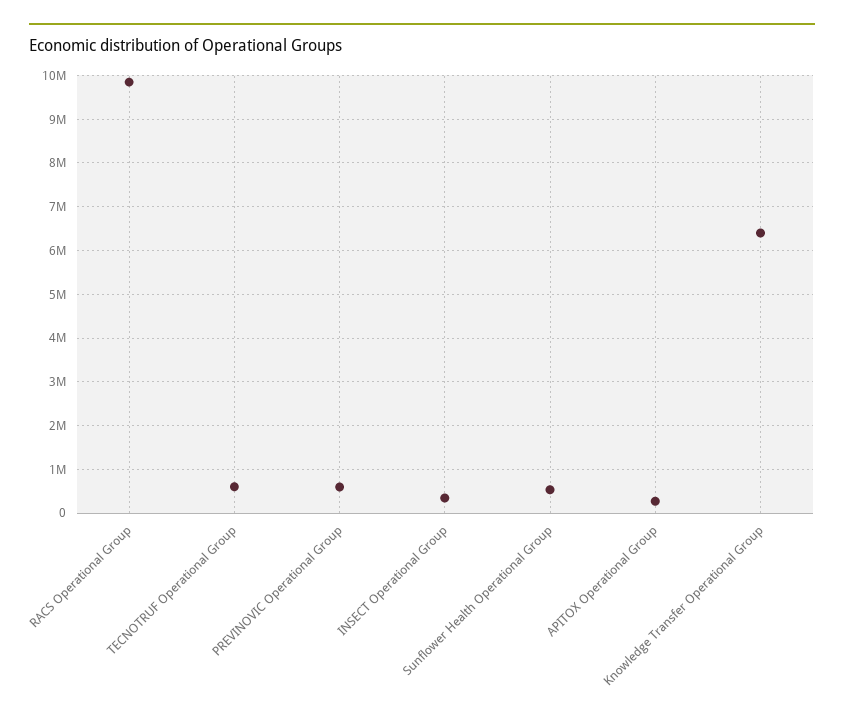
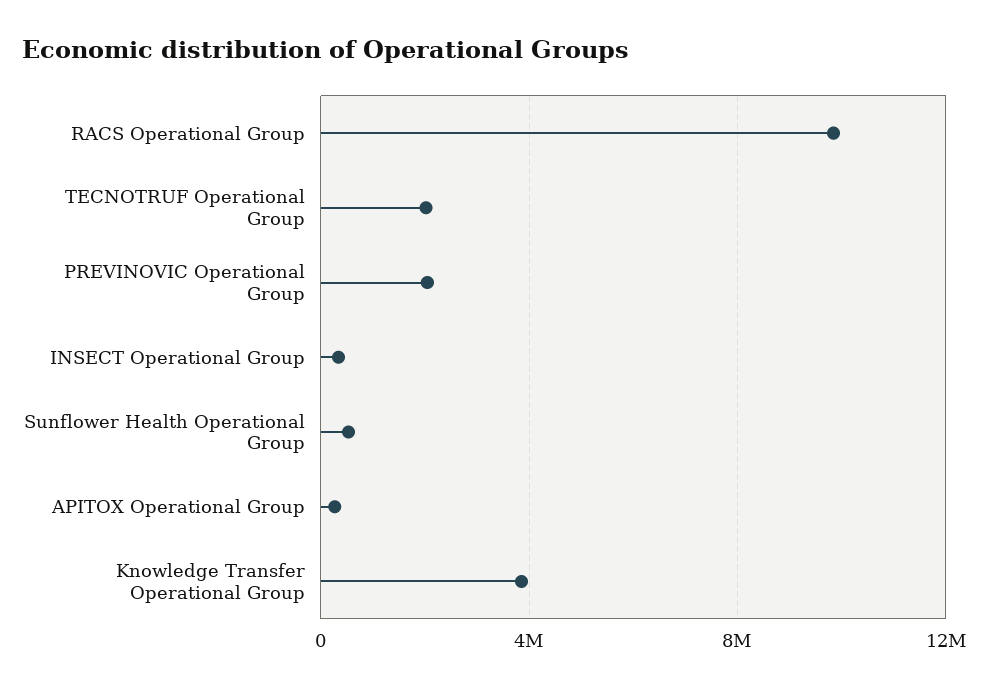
  {
    "RACS Operational Group": 9800000,
-   "TECNOTRUF Operational Group": 600000,
+   "TECNOTRUF Operational Group": 2000000,
-   "PREVINOVIC Operational Group": 600000,
+   "PREVINOVIC Operational Group": 2000000,
    "INSECT Operational Group": 400000,
    "Sunflower Health Operational Group": 600000,
    "APITOX Operational Group": 200000,
-   "Knowledge Transfer Operational Group": 6400000
+   "Knowledge Transfer Operational Group": 4000000
  }

